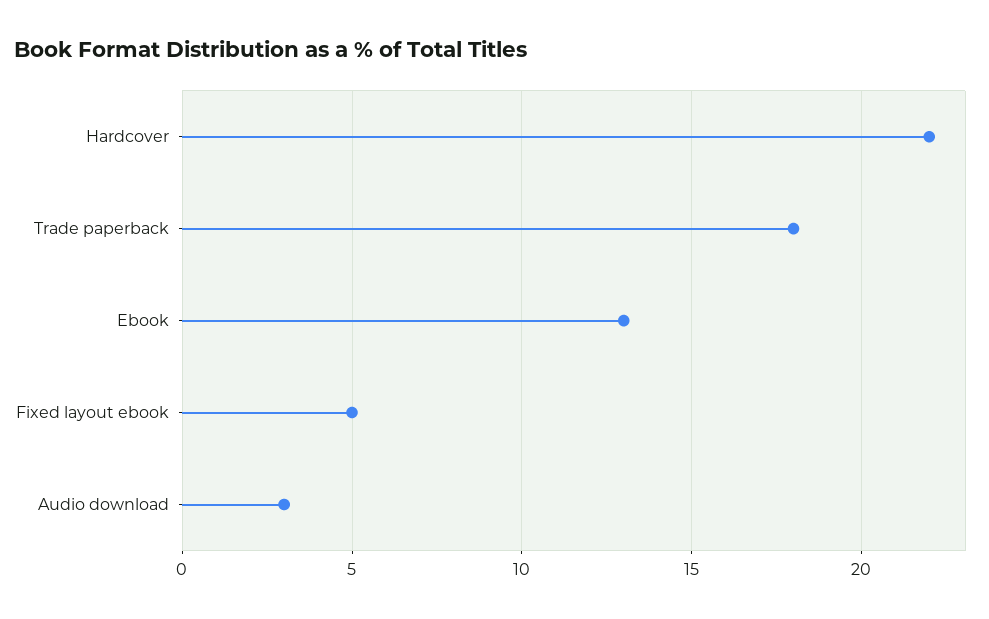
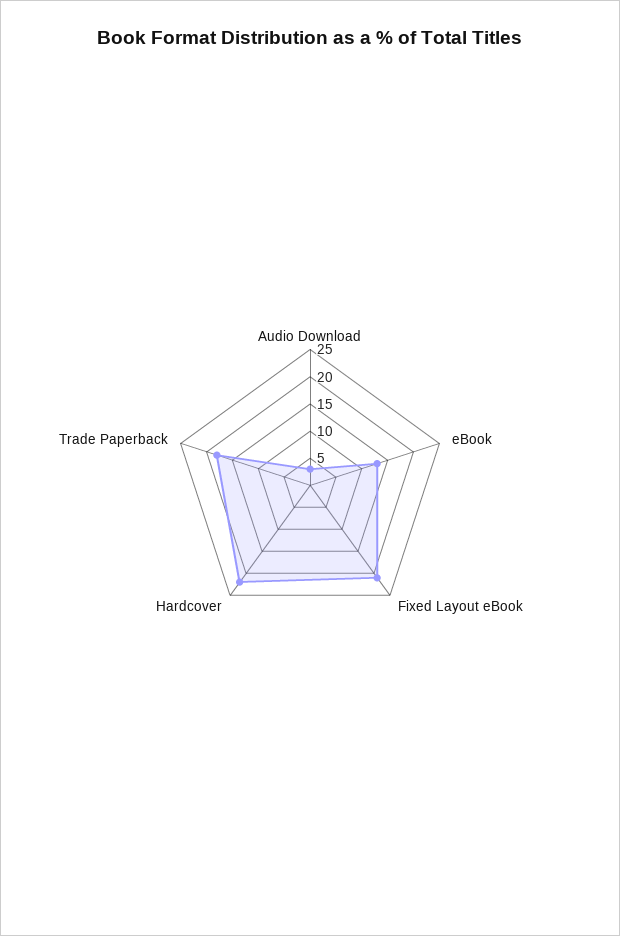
  {
    "Hardcover": 22,
    "Trade paperback": 18,
    "Ebook": 13,
-   "Fixed layout ebook": 5,
+   "Fixed layout ebook": 20,
    "Audio download": 3
  }

